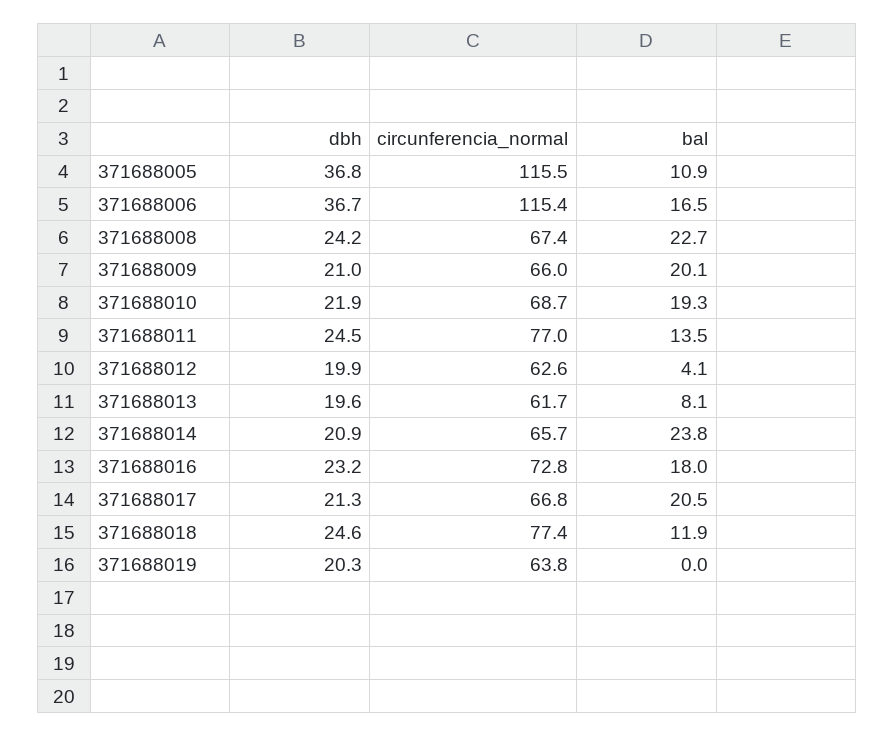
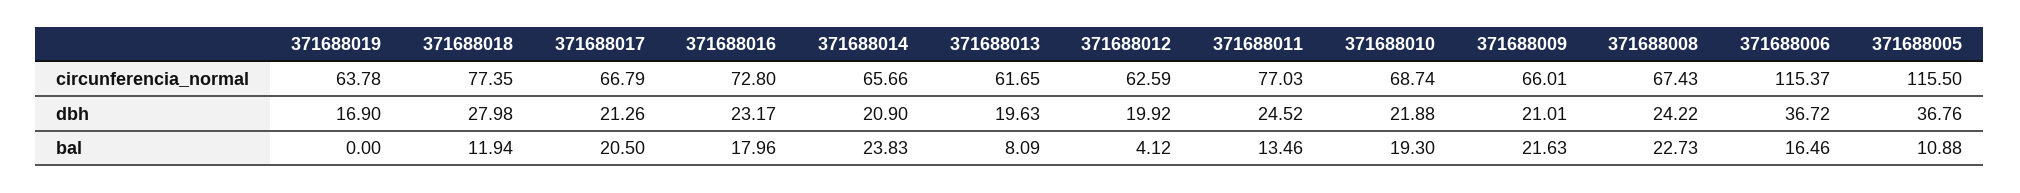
  {
    "dbh": {
      "371688005": 36.76,
      "371688006": 36.72,
      "371688008": 24.22,
      "371688009": 21.01,
      "371688010": 21.88,
      "371688011": 24.52,
      "371688012": 19.92,
      "371688013": 19.63,
      "371688014": 20.9,
      "371688016": 23.17,
      "371688017": 21.26,
-     "371688018": 24.6,
+     "371688018": 27.98,
-     "371688019": 20.3
+     "371688019": 16.9
    },
    "circunferencia_normal": {
      "371688005": 115.5,
      "371688006": 115.37,
      "371688008": 67.43,
      "371688009": 66.01,
      "371688010": 68.74,
      "371688011": 77.03,
      "371688012": 62.59,
      "371688013": 61.65,
      "371688014": 65.66,
      "371688016": 72.8,
      "371688017": 66.79,
      "371688018": 77.35,
      "371688019": 63.78
    },
    "bal": {
      "371688005": 10.88,
      "371688006": 16.46,
      "371688008": 22.73,
-     "371688009": 20.1,
+     "371688009": 21.63,
      "371688010": 19.3,
      "371688011": 13.46,
      "371688012": 4.12,
      "371688013": 8.09,
      "371688014": 23.83,
      "371688016": 17.96,
      "371688017": 20.5,
      "371688018": 11.94,
      "371688019": 0
    }
  }

